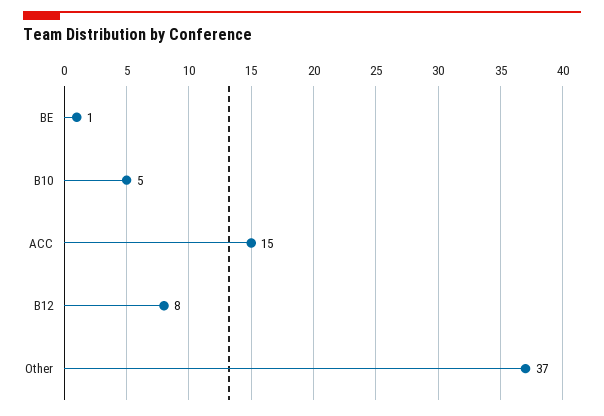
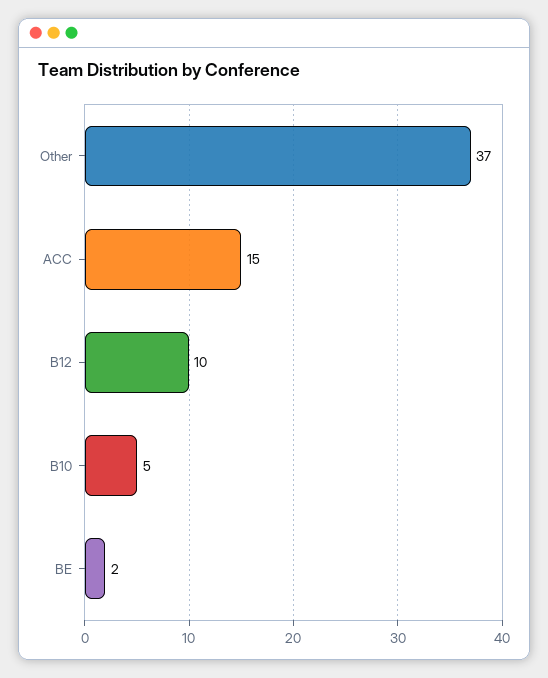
  {
-   "BE": 1,
+   "BE": 2,
    "B10": 5,
    "ACC": 15,
-   "B12": 8,
+   "B12": 10,
    "Other": 37
  }

